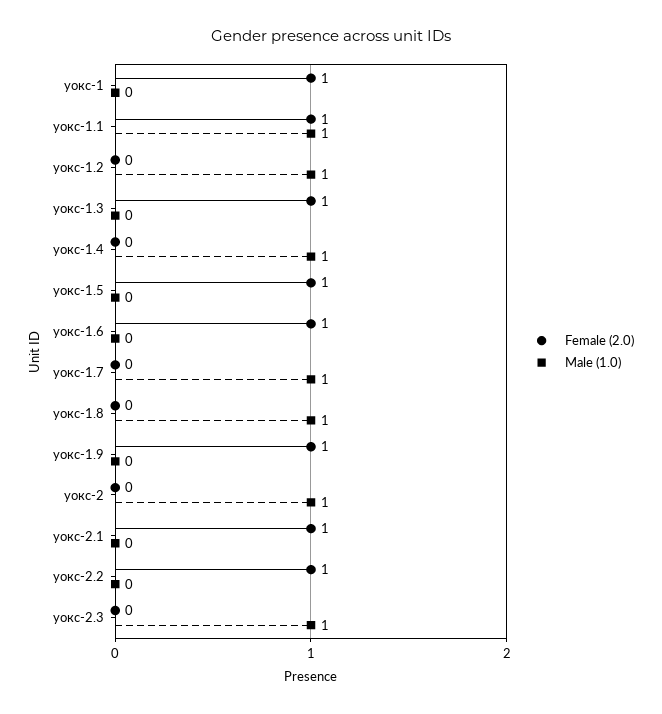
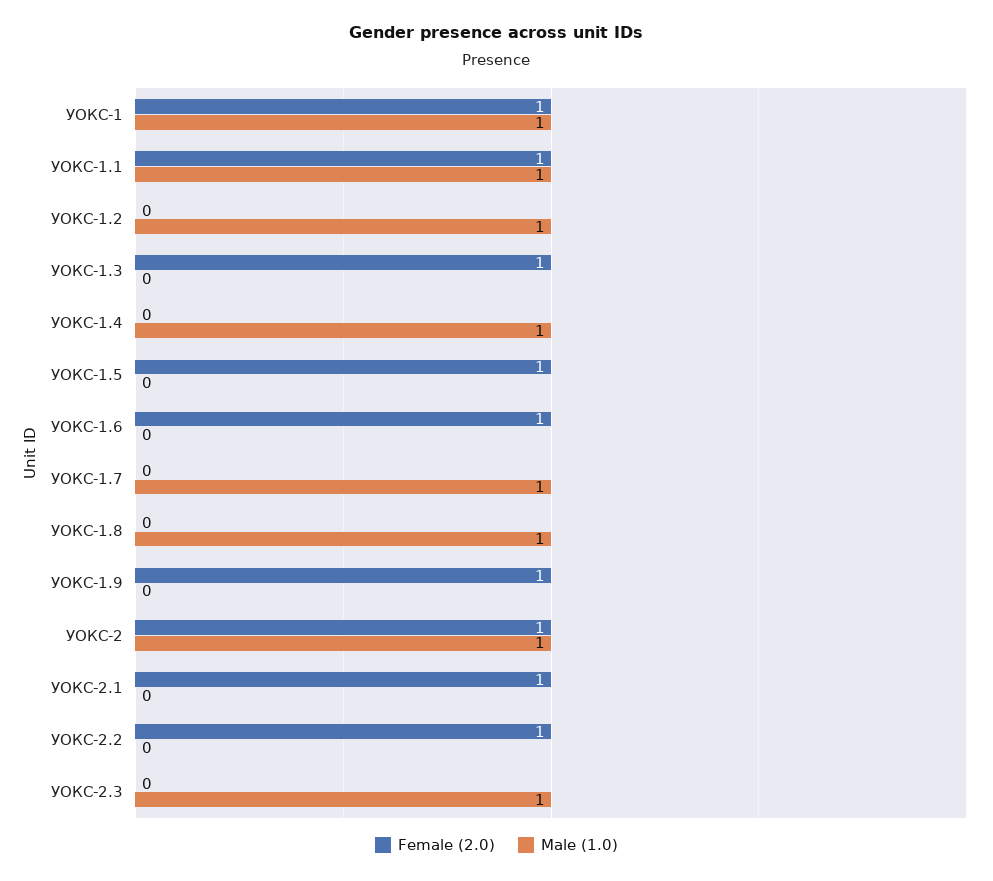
  {
    "Female (2.0)": {
      "уокс-1": 1,
      "уокс-1.1": 1,
      "уокс-1.2": 0,
      "уокс-1.3": 1,
      "уокс-1.4": 0,
      "уокс-1.5": 1,
      "уокс-1.6": 1,
      "уокс-1.7": 0,
      "уокс-1.8": 0,
      "уокс-1.9": 1,
-     "уокс-2": 0,
+     "уокс-2": 1,
      "уокс-2.1": 1,
      "уокс-2.2": 1,
      "уокс-2.3": 0
    },
    "Male (1.0)": {
-     "уокс-1": 0,
+     "уокс-1": 1,
      "уокс-1.1": 1,
      "уокс-1.2": 1,
      "уокс-1.3": 0,
      "уокс-1.4": 1,
      "уокс-1.5": 0,
      "уокс-1.6": 0,
      "уокс-1.7": 1,
      "уокс-1.8": 1,
      "уокс-1.9": 0,
      "уокс-2": 1,
      "уокс-2.1": 0,
      "уокс-2.2": 0,
      "уокс-2.3": 1
    }
  }

